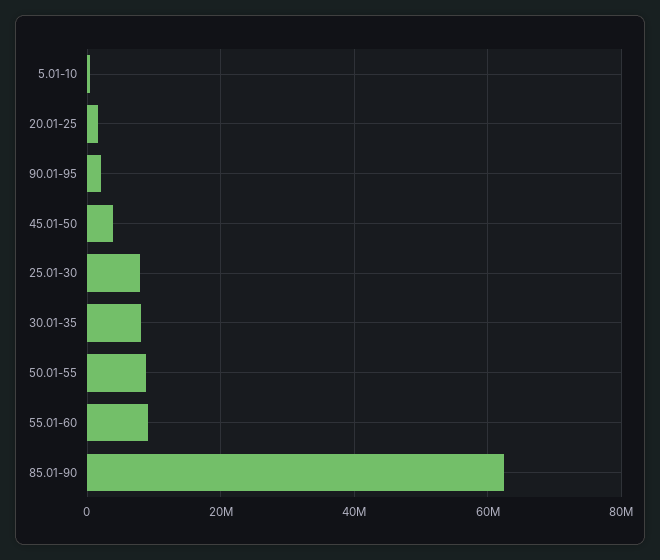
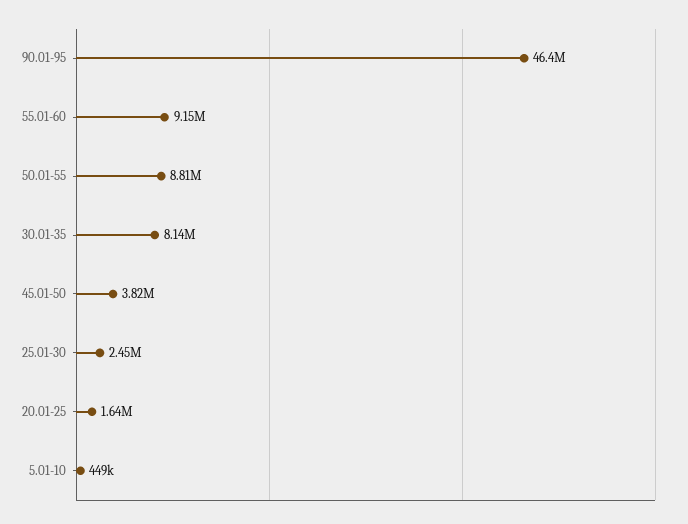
  {
    "5.01-10": 449000,
    "20.01-25": 1640000,
-   "90.01-95": 2000000,
+   "90.01-95": 46400000,
    "45.01-50": 3820000,
-   "25.01-30": 8000000,
+   "25.01-30": 2450000,
    "30.01-35": 8140000,
    "50.01-55": 8810000,
-   "55.01-60": 9150000,
+   "55.01-60": 9150000
-   "85.01-90": 62000000
  }

